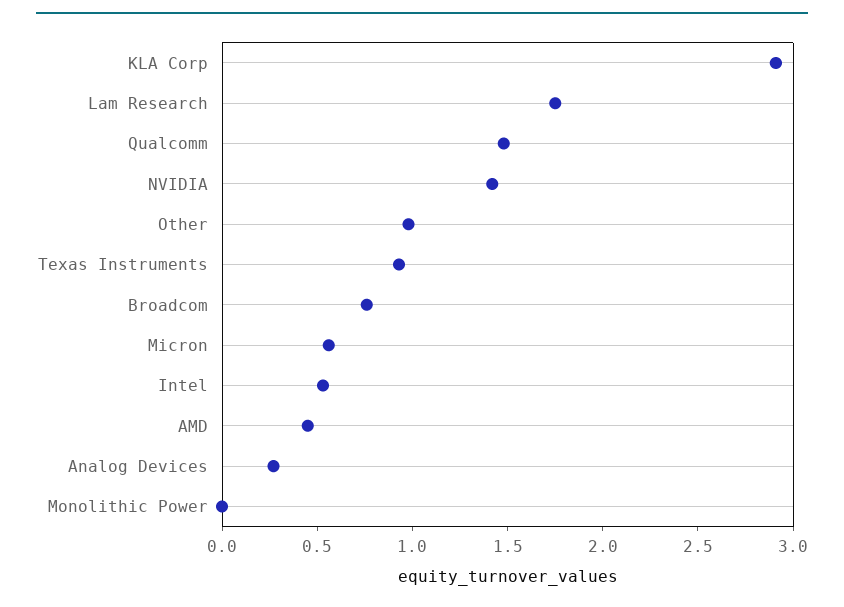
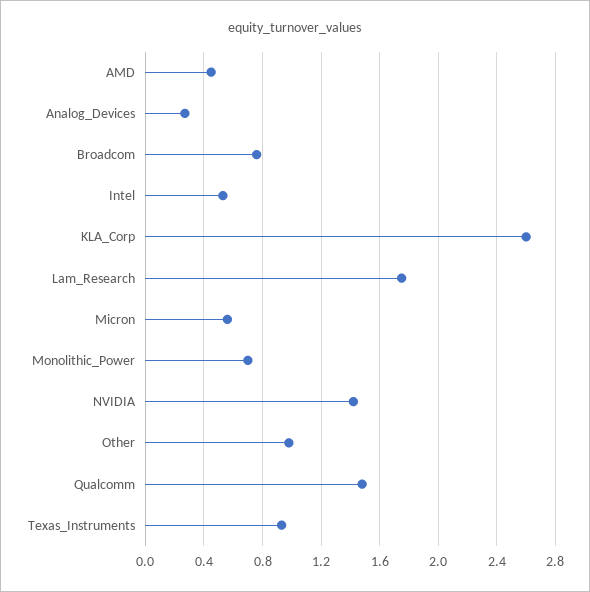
  {
-   "KLA Corp": 2.9,
+   "KLA Corp": 2.6,
    "Lam Research": 1.75,
    "Qualcomm": 1.5,
    "NVIDIA": 1.4,
    "Other": 1,
    "Texas Instruments": 0.95,
    "Broadcom": 0.75,
    "Micron": 0.55,
    "Intel": 0.55,
    "AMD": 0.45,
    "Analog Devices": 0.25,
-   "Monolithic Power": 0
+   "Monolithic Power": 0.7
  }

